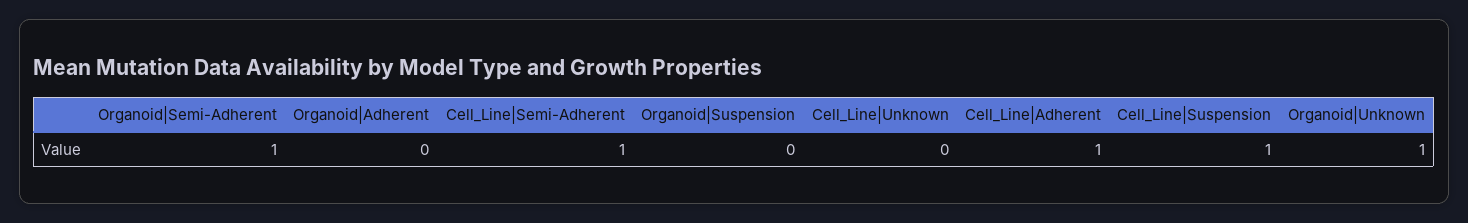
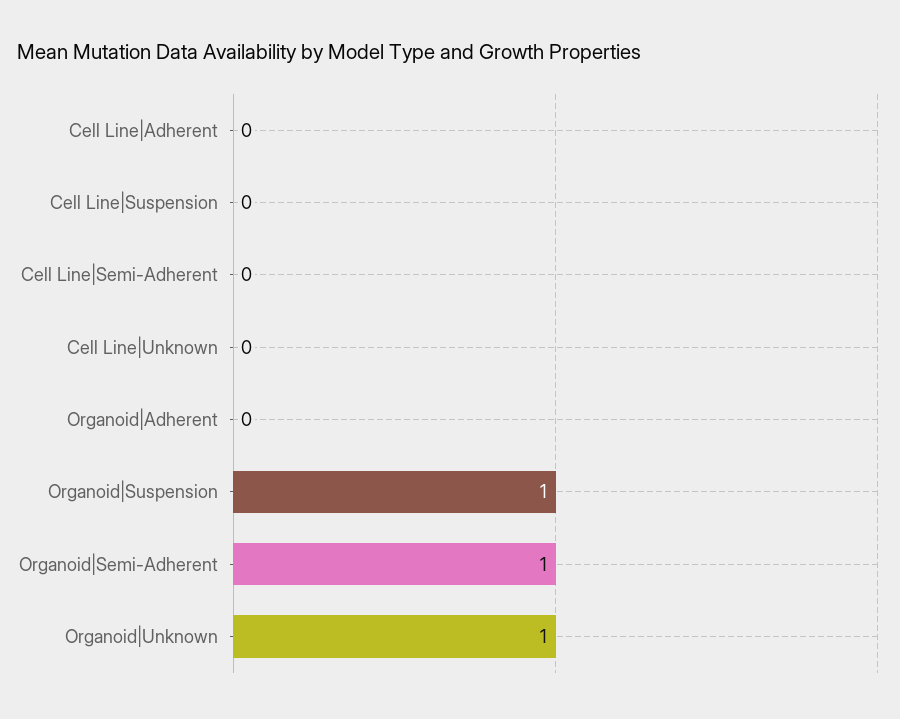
  {
    "Organoid|Semi-Adherent": 1,
    "Organoid|Adherent": 0,
-   "Cell_Line|Semi-Adherent": 1,
+   "Cell_Line|Semi-Adherent": 0,
-   "Organoid|Suspension": 0,
+   "Organoid|Suspension": 1,
    "Cell_Line|Unknown": 0,
-   "Cell_Line|Adherent": 1,
+   "Cell_Line|Adherent": 0,
-   "Cell_Line|Suspension": 1,
+   "Cell_Line|Suspension": 0,
    "Organoid|Unknown": 1
  }

